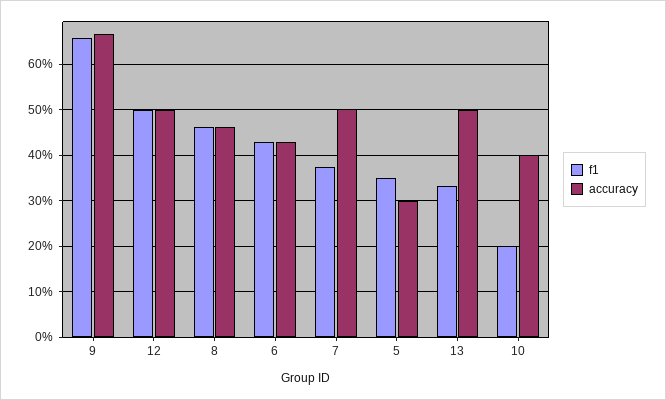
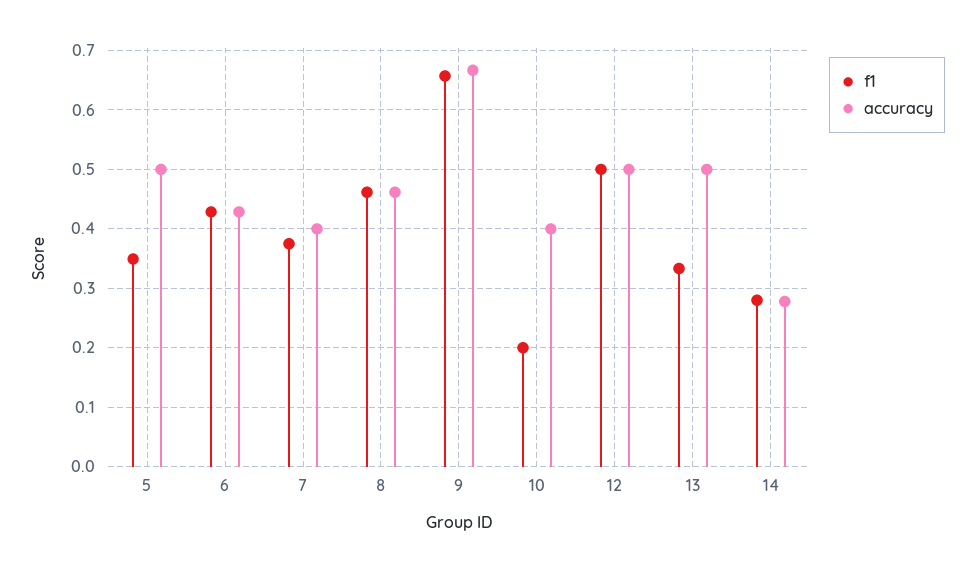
  {
    "f1": {
      "9": 0.66,
      "12": 0.5,
      "8": 0.46,
      "6": 0.42,
      "7": 0.38,
      "5": 0.34,
      "13": 0.34,
-     "10": 0.2
+     "10": 0.2,
+     "14": 0.28
    },
    "accuracy": {
      "9": 0.66,
      "12": 0.5,
      "8": 0.46,
      "6": 0.42,
-     "7": 0.5,
+     "7": 0.4,
-     "5": 0.3,
+     "5": 0.5,
      "13": 0.5,
-     "10": 0.4
+     "10": 0.4,
+     "14": 0.28
    }
  }

